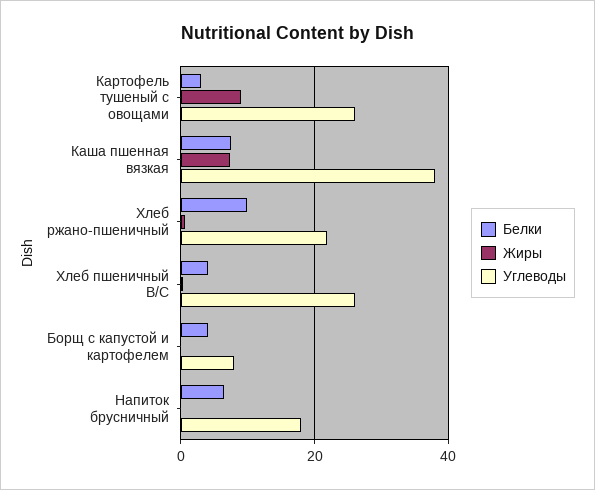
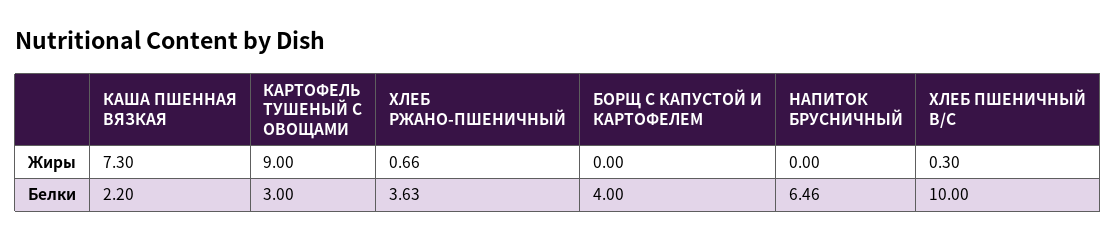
  {
    "Белки": {
      "Картофель тушеный с овощами": 3,
-     "Каша пшенная вязкая": 8,
+     "Каша пшенная вязкая": 2.2,
-     "Хлеб ржано-пшеничный": 10,
+     "Хлеб ржано-пшеничный": 3.63,
-     "Хлеб пшеничный В/С": 4,
+     "Хлеб пшеничный В/С": 10,
      "Борщ с капустой и картофелем": 4,
      "Напиток брусничный": 6.46
    },
    "Жиры": {
      "Картофель тушеный с овощами": 9,
      "Каша пшенная вязкая": 7.3,
      "Хлеб ржано-пшеничный": 0.66,
      "Хлеб пшеничный В/С": 0.3,
      "Борщ с капустой и картофелем": 0,
      "Напиток брусничный": 0
-   },
+   }
-   "Углеводы": {
-     "Картофель тушеный с овощами": 26,
-     "Каша пшенная вязкая": 38,
-     "Хлеб ржано-пшеничный": 22,
-     "Хлеб пшеничный В/С": 26,
-     "Борщ с капустой и картофелем": 8,
-     "Напиток брусничный": 18
-   }
  }

